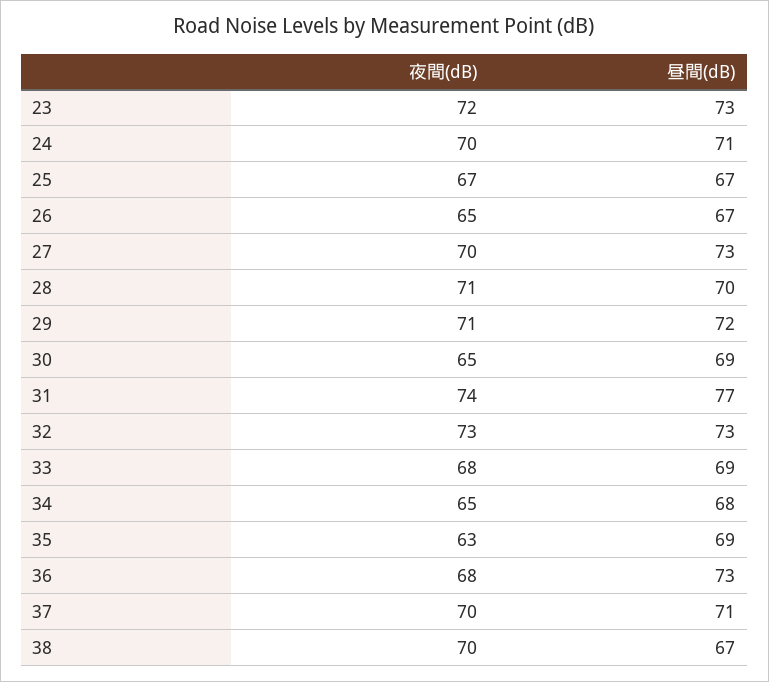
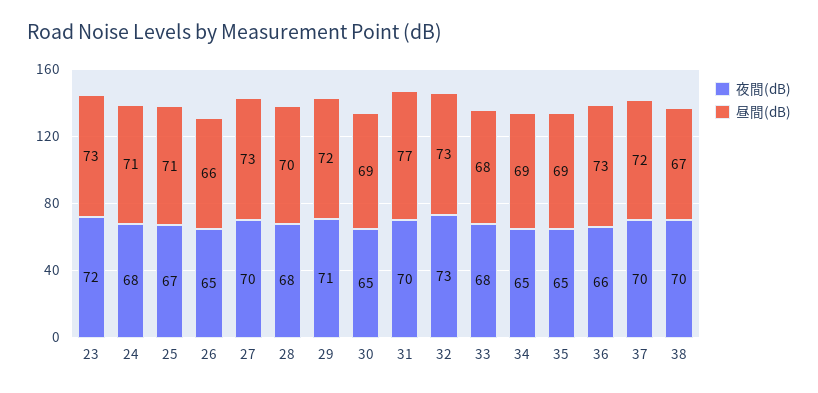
  {
    "夜間(dB)": {
      "23": 72,
-     "24": 70,
+     "24": 68,
      "25": 67,
      "26": 65,
      "27": 70,
-     "28": 71,
+     "28": 68,
      "29": 71,
      "30": 65,
-     "31": 74,
+     "31": 70,
      "32": 73,
      "33": 68,
      "34": 65,
-     "35": 63,
+     "35": 65,
-     "36": 68,
+     "36": 66,
      "37": 70,
      "38": 70
    },
    "昼間(dB)": {
      "23": 73,
      "24": 71,
-     "25": 67,
+     "25": 71,
-     "26": 67,
+     "26": 66,
      "27": 73,
      "28": 70,
      "29": 72,
      "30": 69,
      "31": 77,
      "32": 73,
-     "33": 69,
+     "33": 68,
-     "34": 68,
+     "34": 69,
      "35": 69,
      "36": 73,
-     "37": 71,
+     "37": 72,
      "38": 67
    }
  }

